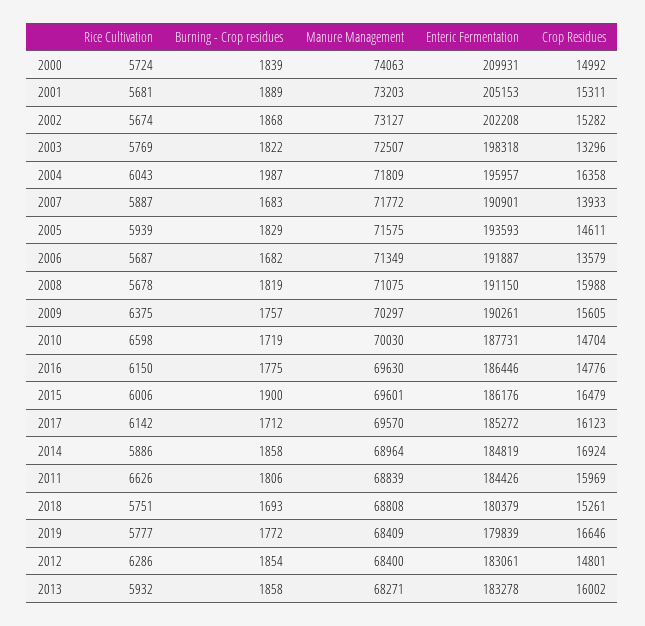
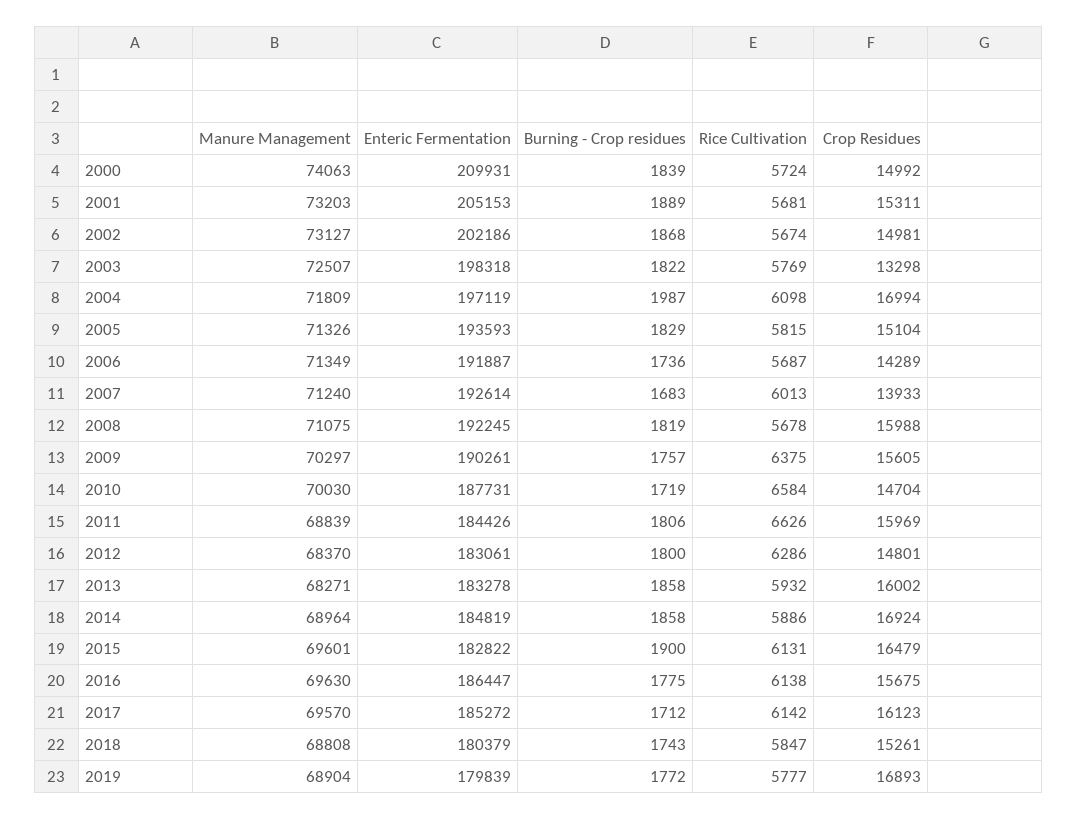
  {
    "Rice Cultivation": {
      "2000": 5724,
      "2001": 5681,
      "2002": 5674,
      "2003": 5769,
-     "2004": 6043,
+     "2004": 6098,
-     "2007": 5887,
+     "2007": 6013,
-     "2005": 5939,
+     "2005": 5815,
      "2006": 5687,
      "2008": 5678,
      "2009": 6375,
-     "2010": 6598,
+     "2010": 6584,
-     "2016": 6150,
+     "2016": 6138,
-     "2015": 6006,
+     "2015": 6131,
      "2017": 6142,
      "2014": 5886,
      "2011": 6626,
-     "2018": 5751,
+     "2018": 5847,
      "2019": 5777,
      "2012": 6286,
      "2013": 5932
    },
    "Burning - Crop residues": {
      "2000": 1839,
      "2001": 1889,
      "2002": 1868,
      "2003": 1822,
      "2004": 1987,
      "2007": 1683,
      "2005": 1829,
-     "2006": 1682,
+     "2006": 1736,
      "2008": 1819,
      "2009": 1757,
      "2010": 1719,
      "2016": 1775,
      "2015": 1900,
      "2017": 1712,
      "2014": 1858,
      "2011": 1806,
-     "2018": 1693,
+     "2018": 1743,
      "2019": 1772,
-     "2012": 1854,
+     "2012": 1800,
      "2013": 1858
    },
    "Manure Management": {
      "2000": 74063,
      "2001": 73203,
      "2002": 73127,
      "2003": 72507,
      "2004": 71809,
-     "2007": 71772,
+     "2007": 71240,
-     "2005": 71575,
+     "2005": 71326,
      "2006": 71349,
      "2008": 71075,
      "2009": 70297,
      "2010": 70030,
      "2016": 69630,
      "2015": 69601,
      "2017": 69570,
      "2014": 68964,
      "2011": 68839,
      "2018": 68808,
-     "2019": 68409,
+     "2019": 68904,
-     "2012": 68400,
+     "2012": 68370,
      "2013": 68271
    },
    "Enteric Fermentation": {
      "2000": 209931,
      "2001": 205153,
-     "2002": 202208,
+     "2002": 202186,
      "2003": 198318,
-     "2004": 195957,
+     "2004": 197119,
-     "2007": 190901,
+     "2007": 192614,
      "2005": 193593,
      "2006": 191887,
-     "2008": 191150,
+     "2008": 192245,
      "2009": 190261,
      "2010": 187731,
-     "2016": 186446,
+     "2016": 186447,
-     "2015": 186176,
+     "2015": 182822,
      "2017": 185272,
      "2014": 184819,
      "2011": 184426,
      "2018": 180379,
      "2019": 179839,
      "2012": 183061,
      "2013": 183278
    },
    "Crop Residues": {
      "2000": 14992,
      "2001": 15311,
-     "2002": 15282,
+     "2002": 14981,
-     "2003": 13296,
+     "2003": 13298,
-     "2004": 16358,
+     "2004": 16994,
      "2007": 13933,
-     "2005": 14611,
+     "2005": 15104,
-     "2006": 13579,
+     "2006": 14289,
      "2008": 15988,
      "2009": 15605,
      "2010": 14704,
-     "2016": 14776,
+     "2016": 15675,
      "2015": 16479,
      "2017": 16123,
      "2014": 16924,
      "2011": 15969,
      "2018": 15261,
-     "2019": 16646,
+     "2019": 16893,
      "2012": 14801,
      "2013": 16002
    }
  }

